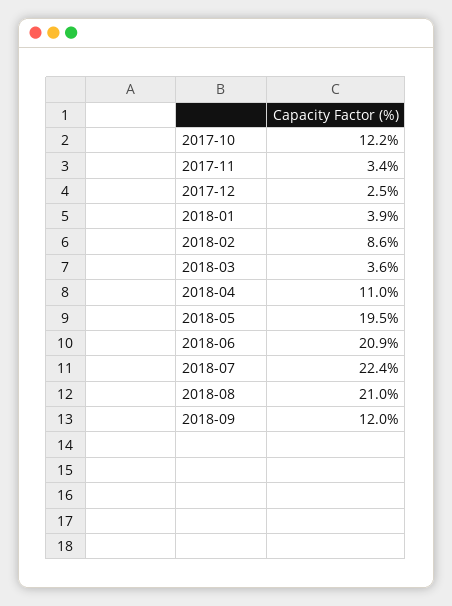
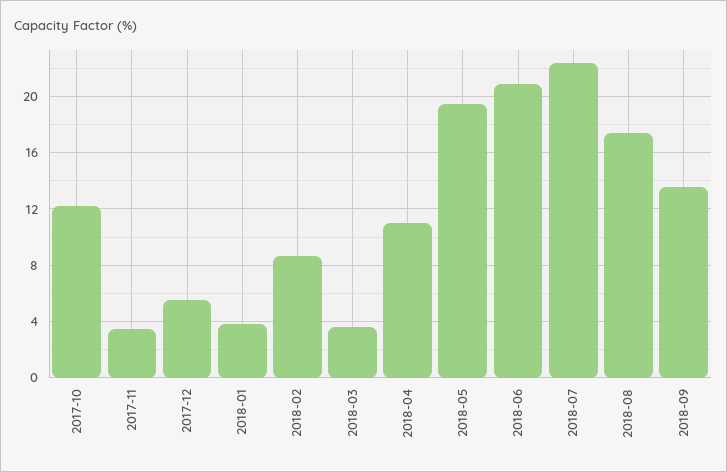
  {
    "2017-10": 12.2,
    "2017-11": 3.4,
-   "2017-12": 2.5,
+   "2017-12": 5.5,
    "2018-01": 3.9,
    "2018-02": 8.6,
    "2018-03": 3.6,
    "2018-04": 11,
    "2018-05": 19.5,
    "2018-06": 20.9,
    "2018-07": 22.4,
-   "2018-08": 21,
+   "2018-08": 17.5,
-   "2018-09": 12
+   "2018-09": 13.5
  }

